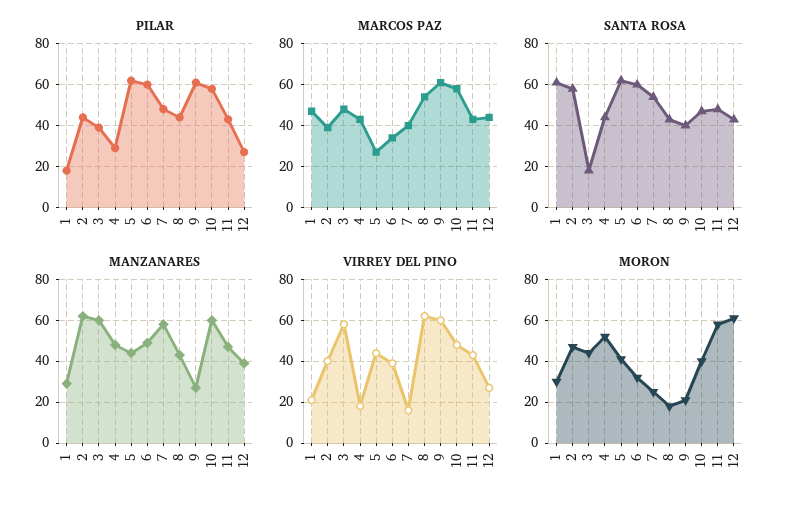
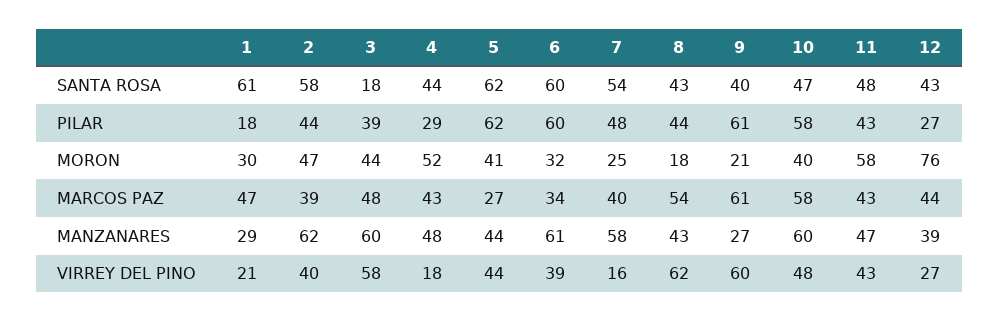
  {
    "PILAR": {
      "1": 18,
      "2": 44,
      "3": 39,
      "4": 29,
      "5": 62,
      "6": 60,
      "7": 48,
      "8": 44,
      "9": 61,
      "10": 58,
      "11": 43,
      "12": 27
    },
    "MARCOS PAZ": {
      "1": 47,
      "2": 39,
      "3": 48,
      "4": 43,
      "5": 27,
      "6": 34,
      "7": 40,
      "8": 54,
      "9": 61,
      "10": 58,
      "11": 43,
      "12": 44
    },
    "SANTA ROSA": {
      "1": 61,
      "2": 58,
      "3": 18,
      "4": 44,
      "5": 62,
      "6": 60,
      "7": 54,
      "8": 43,
      "9": 40,
      "10": 47,
      "11": 48,
      "12": 43
    },
    "MANZANARES": {
      "1": 29,
      "2": 62,
      "3": 60,
      "4": 48,
      "5": 44,
-     "6": 50,
+     "6": 61,
      "7": 58,
      "8": 43,
      "9": 27,
      "10": 60,
      "11": 47,
      "12": 39
    },
    "VIRREY DEL PINO": {
      "1": 21,
      "2": 40,
      "3": 58,
      "4": 18,
      "5": 44,
      "6": 39,
      "7": 16,
      "8": 62,
      "9": 60,
      "10": 48,
      "11": 43,
      "12": 27
    },
    "MORON": {
      "1": 30,
      "2": 47,
      "3": 44,
      "4": 52,
      "5": 41,
      "6": 32,
      "7": 25,
      "8": 18,
      "9": 21,
      "10": 40,
      "11": 58,
-     "12": 60
+     "12": 76
    }
  }

